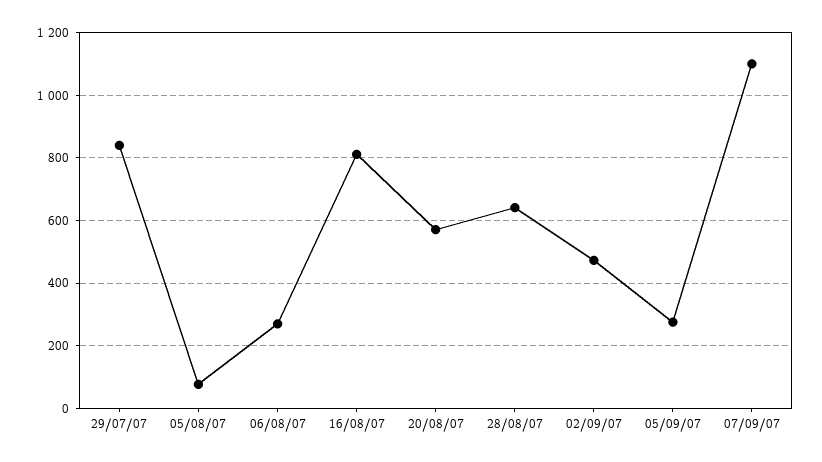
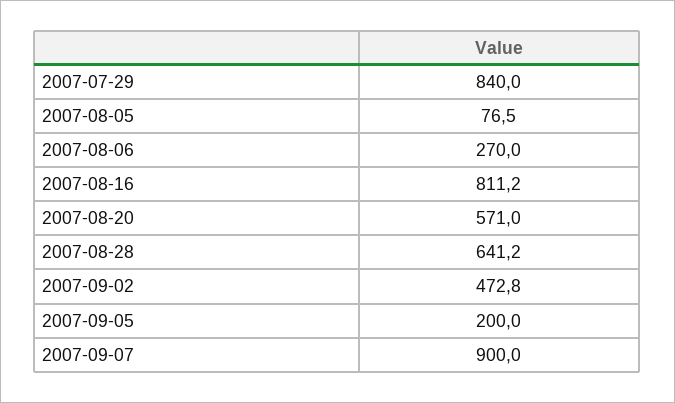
  {
    "29/07/07": 840,
    "05/08/07": 76.5,
    "06/08/07": 270,
    "16/08/07": 811.2,
    "20/08/07": 571,
    "28/08/07": 641.2,
    "02/09/07": 472.8,
-   "05/09/07": 280,
+   "05/09/07": 200,
-   "07/09/07": 1100
+   "07/09/07": 900
  }

